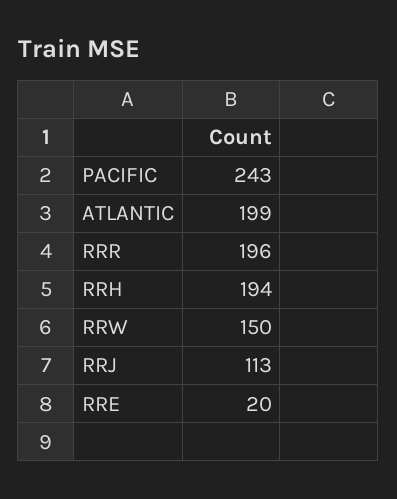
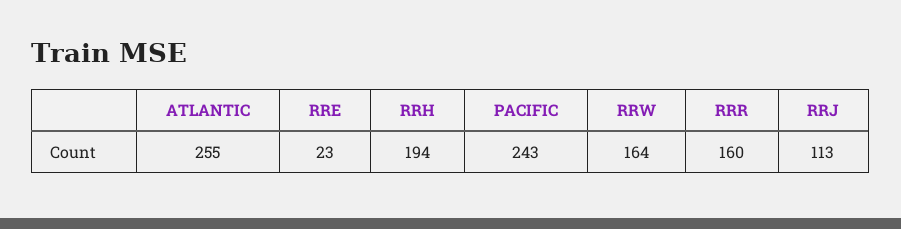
  {
    "PACIFIC": 243,
-   "ATLANTIC": 199,
+   "ATLANTIC": 255,
-   "RRR": 196,
+   "RRR": 160,
    "RRH": 194,
-   "RRW": 150,
+   "RRW": 164,
    "RRJ": 113,
-   "RRE": 20
+   "RRE": 23
  }

